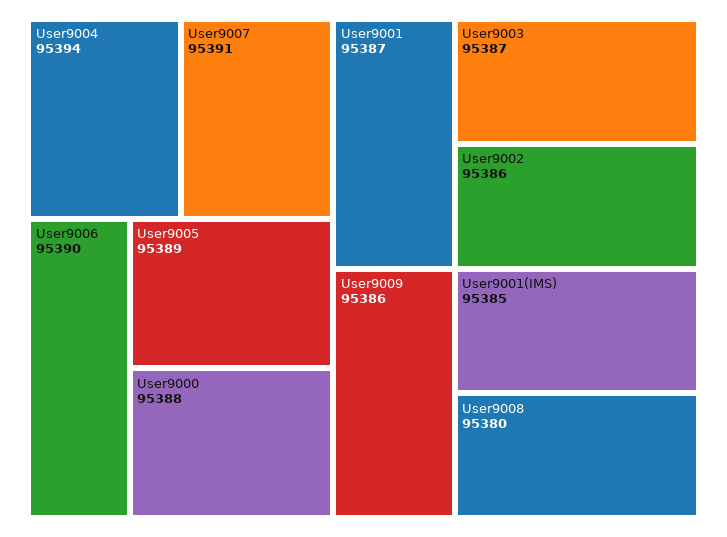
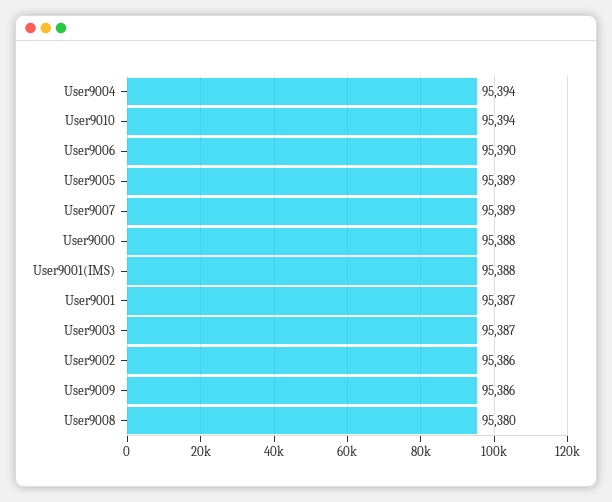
  {
    "User9004": 95394,
-   "User9007": 95391,
+   "User9007": 95389,
    "User9006": 95390,
    "User9005": 95389,
    "User9000": 95388,
    "User9001": 95387,
    "User9003": 95387,
    "User9002": 95386,
    "User9009": 95386,
-   "User9001(IMS)": 95385,
+   "User9001(IMS)": 95388,
-   "User9008": 95380
+   "User9008": 95380,
+   "User9010": 95394
  }

